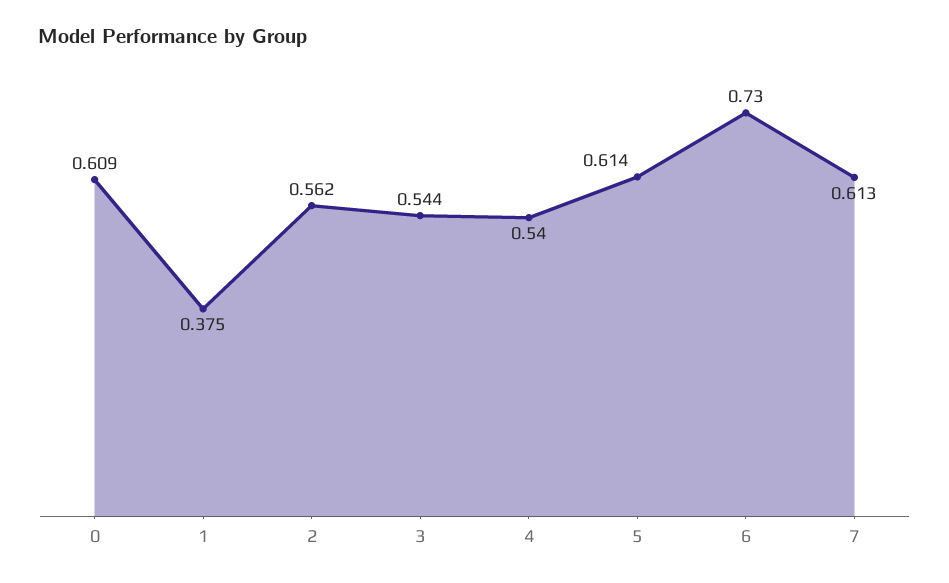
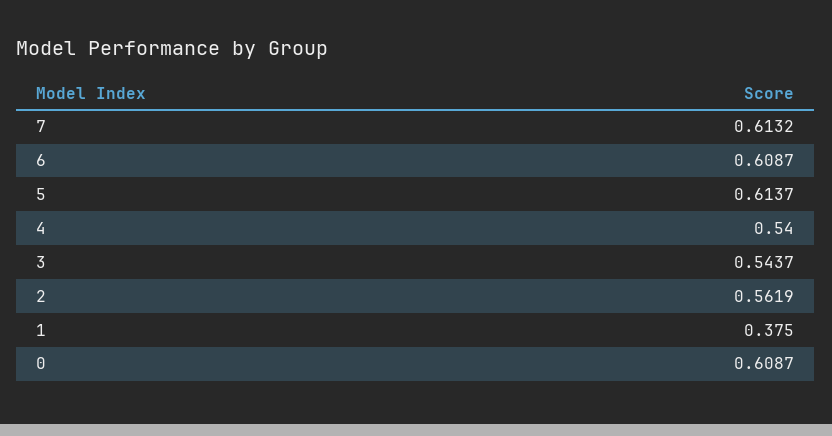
  {
    "0": 0.6087,
    "1": 0.375,
    "2": 0.5619,
    "3": 0.5437,
    "4": 0.54,
    "5": 0.6137,
-   "6": 0.73,
+   "6": 0.6087,
    "7": 0.6132
  }

